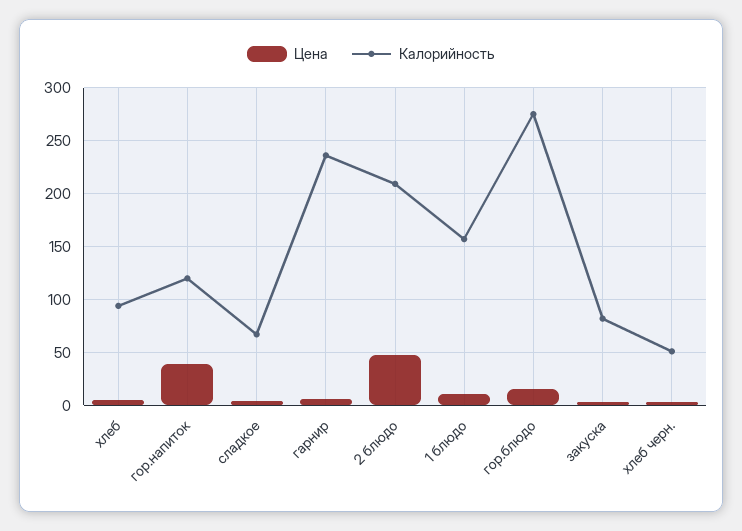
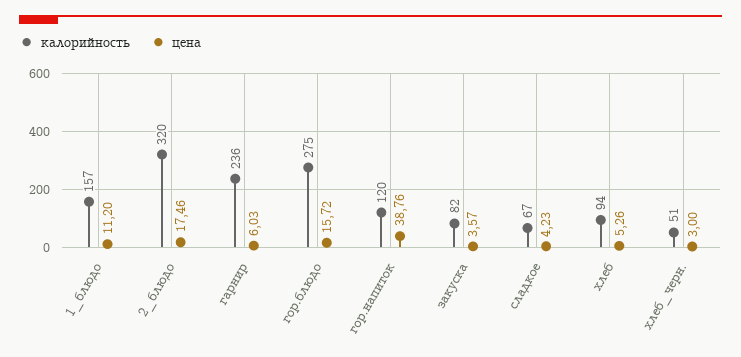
  {
    "Цена": {
      "хлеб": 5.26,
      "гор.напиток": 38.76,
      "сладкое": 4.23,
      "гарнир": 6.03,
-     "2 блюдо": 50,
+     "2 блюдо": 17.46,
      "1 блюдо": 11.2,
      "гор.блюдо": 15.72,
      "закуска": 3.57,
      "хлеб черн.": 3
    },
    "Калорийность": {
      "хлеб": 94,
      "гор.напиток": 120,
      "сладкое": 67,
      "гарнир": 236,
-     "2 блюдо": 210,
+     "2 блюдо": 320,
      "1 блюдо": 157,
      "гор.блюдо": 275,
      "закуска": 82,
      "хлеб черн.": 51
    }
  }

